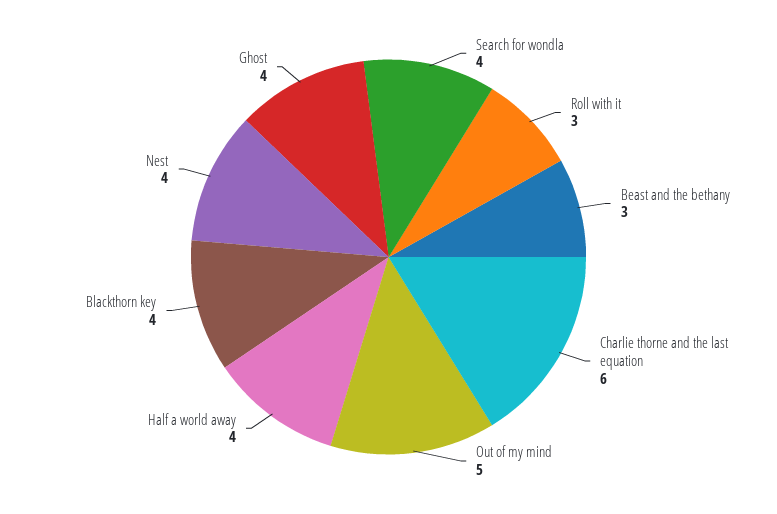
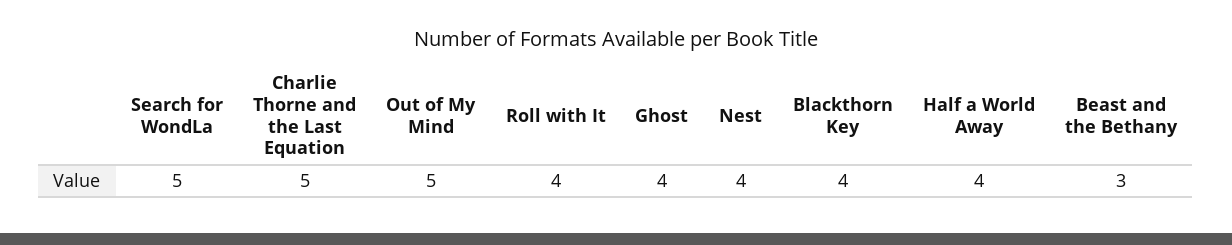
  {
-   "Search for wondla": 4,
+   "Search for wondla": 5,
-   "Roll with it": 3,
+   "Roll with it": 4,
    "Beast and the bethany": 3,
-   "Charlie thorne and the last equation": 6,
+   "Charlie thorne and the last equation": 5,
    "Out of my mind": 5,
    "Half a world away": 4,
    "Blackthorn key": 4,
    "Nest": 4,
    "Ghost": 4
  }

